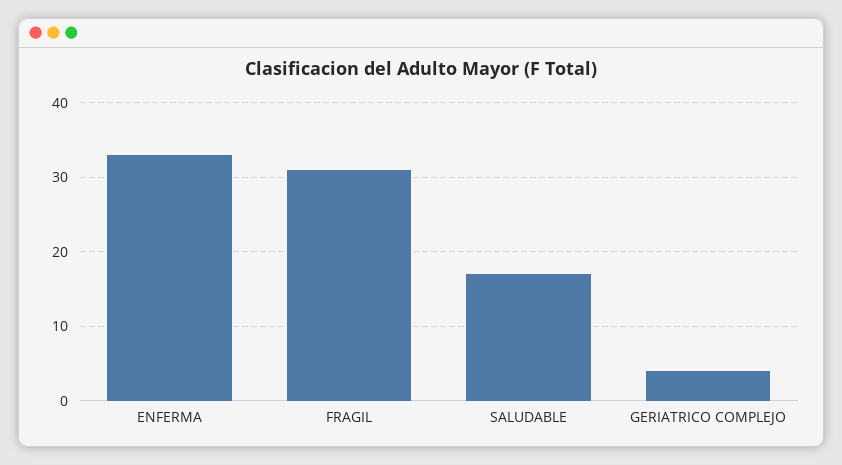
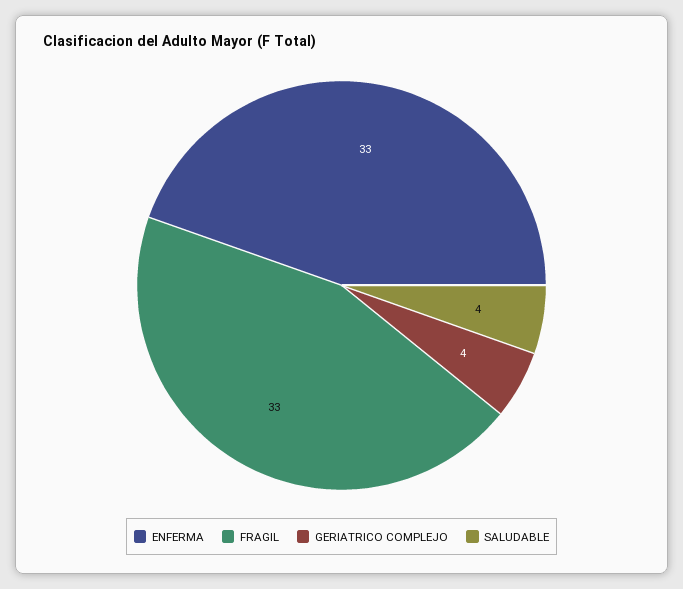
  {
    "ENFERMA": 33,
-   "FRAGIL": 31,
+   "FRAGIL": 33,
-   "SALUDABLE": 17,
+   "SALUDABLE": 4,
    "GERIATRICO COMPLEJO": 4
  }

